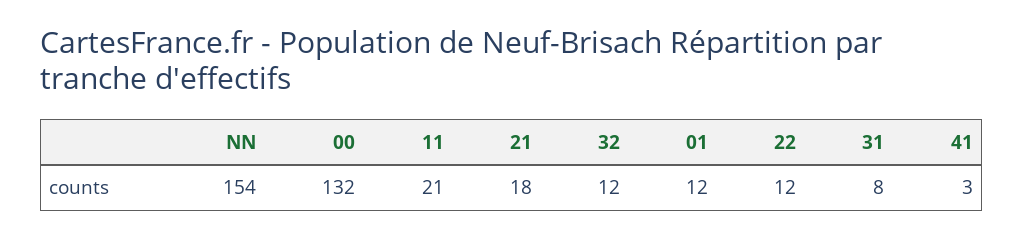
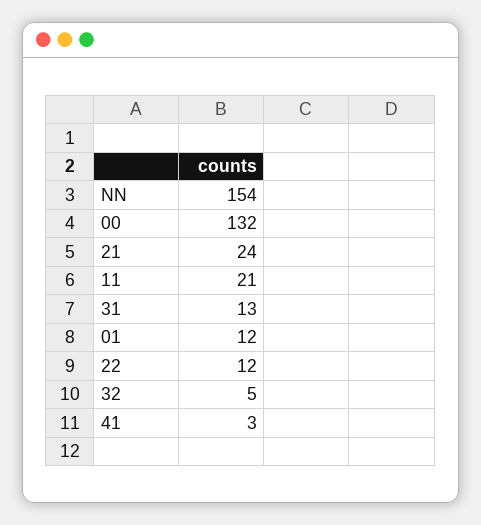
  {
    "NN": 154,
    "00": 132,
    "11": 21,
-   "21": 18,
+   "21": 24,
-   "32": 12,
+   "32": 5,
    "01": 12,
    "22": 12,
-   "31": 8,
+   "31": 13,
    "41": 3
  }

